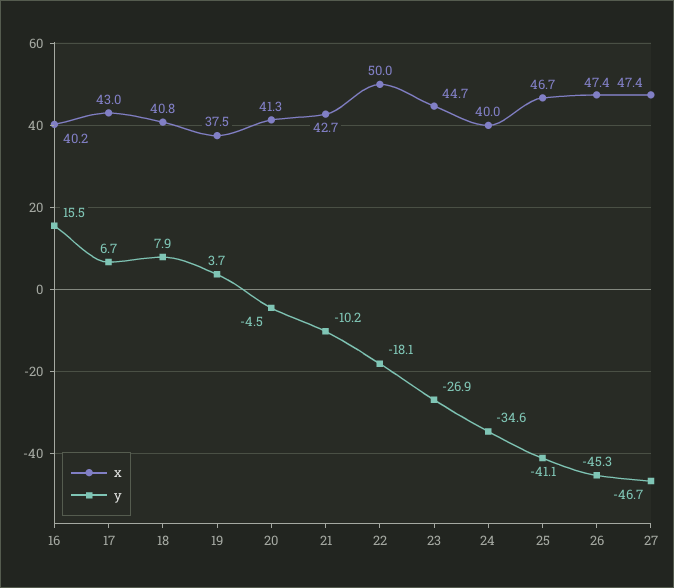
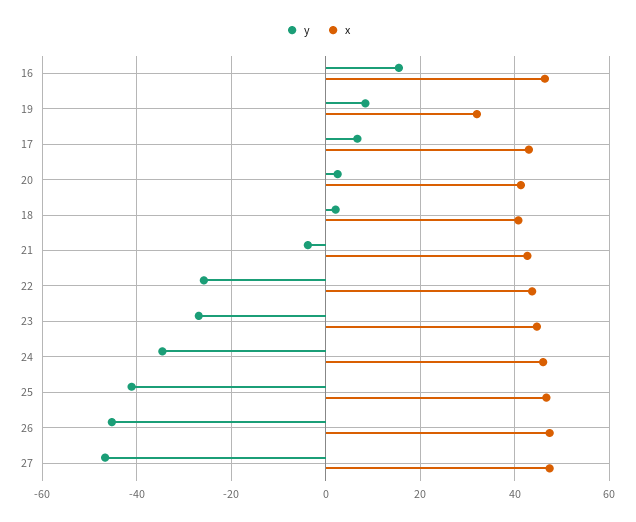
  {
    "x": {
-     "16": 40.2,
+     "16": 46,
      "17": 43,
      "18": 40.8,
-     "19": 37.5,
+     "19": 32,
      "20": 41.3,
      "21": 42.7,
-     "22": 50,
+     "22": 44,
      "23": 44.7,
-     "24": 40,
+     "24": 46,
      "25": 46.7,
      "26": 47.4,
      "27": 47.4
    },
    "y": {
      "16": 15.5,
      "17": 6.7,
-     "18": 7.9,
+     "18": 2,
-     "19": 3.7,
+     "19": 8,
-     "20": -4.5,
+     "20": 2,
-     "21": -10.2,
+     "21": -4,
-     "22": -18.1,
+     "22": -26,
      "23": -26.9,
      "24": -34.6,
      "25": -41.1,
      "26": -45.3,
      "27": -46.7
    }
  }

